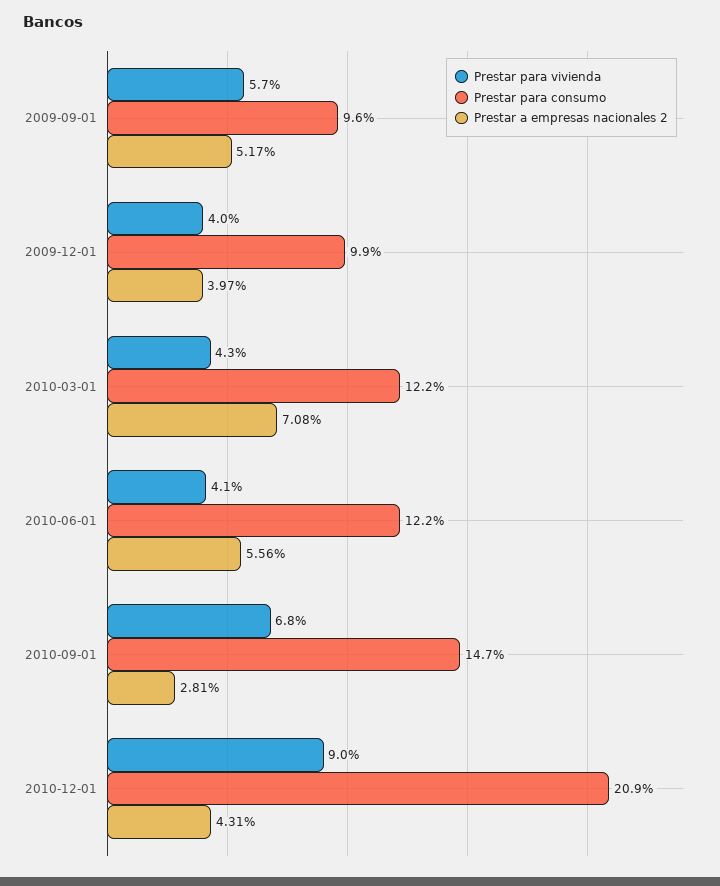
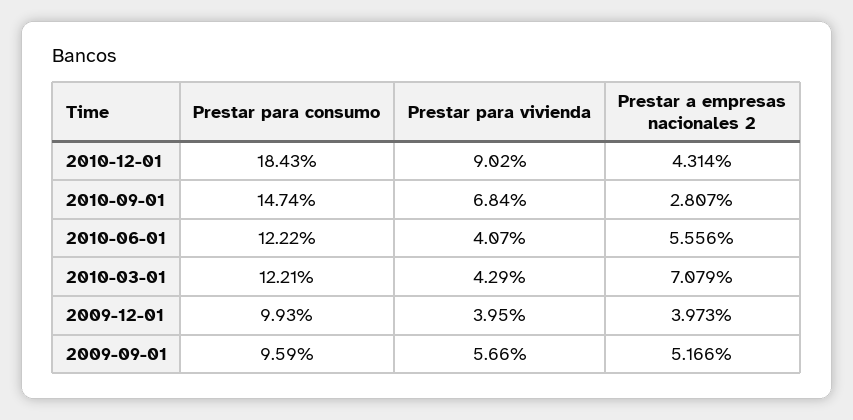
  {
    "Prestar para vivienda": {
      "2009-09-01": 5.66,
      "2009-12-01": 3.95,
      "2010-03-01": 4.29,
      "2010-06-01": 4.07,
      "2010-09-01": 6.84,
      "2010-12-01": 9.02
    },
    "Prestar para consumo": {
      "2009-09-01": 9.59,
      "2009-12-01": 9.93,
      "2010-03-01": 12.21,
      "2010-06-01": 12.22,
      "2010-09-01": 14.74,
-     "2010-12-01": 20.9
+     "2010-12-01": 18.43
    },
    "Prestar a empresas nacionales 2": {
      "2009-09-01": 5.166,
      "2009-12-01": 3.973,
      "2010-03-01": 7.079,
      "2010-06-01": 5.556,
      "2010-09-01": 2.807,
      "2010-12-01": 4.314
    }
  }

